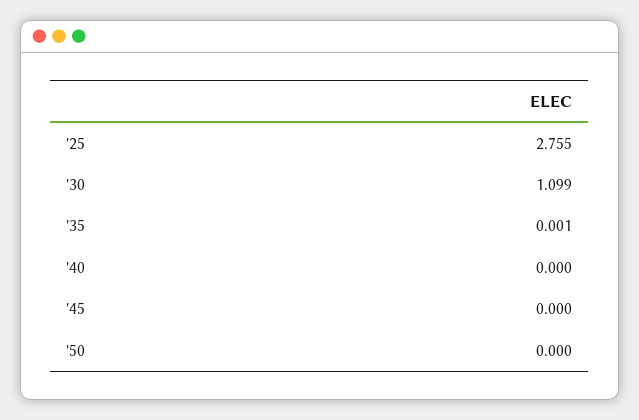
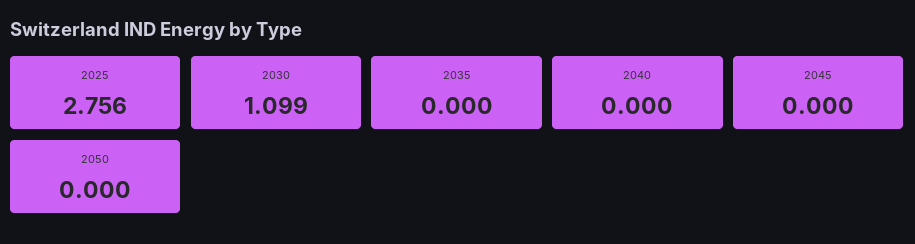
  {
-   "'25": 2.755,
+   "'25": 2.756,
    "'30": 1.099,
-   "'35": 0.001,
+   "'35": 0,
    "'40": 0,
    "'45": 0,
    "'50": 0
  }

